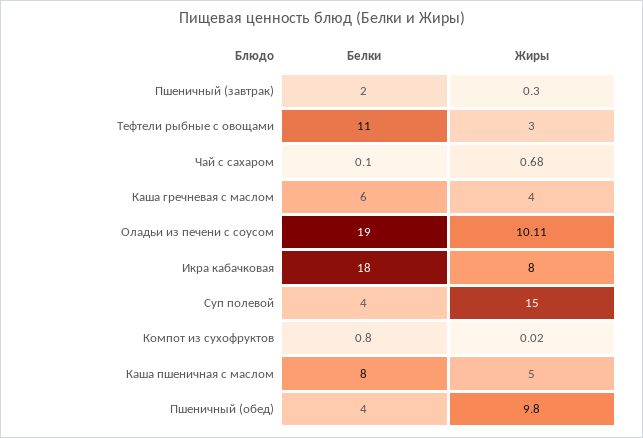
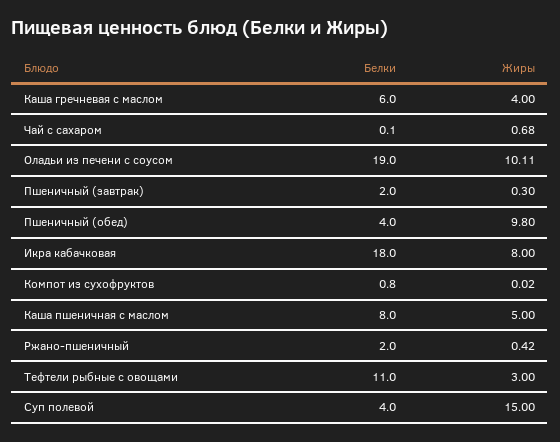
  {
    "Белки": {
      "Пшеничный (завтрак)": 2,
      "Тефтели рыбные с овощами": 11,
      "Чай с сахаром": 0.1,
      "Каша гречневая с маслом": 6,
      "Оладьи из печени с соусом": 19,
      "Икра кабачковая": 18,
      "Суп полевой": 4,
      "Компот из сухофруктов": 0.8,
      "Каша пшеничная с маслом": 8,
-     "Пшеничный (обед)": 4
+     "Пшеничный (обед)": 4,
+     "Ржано-пшеничный": 2
    },
    "Жиры": {
      "Пшеничный (завтрак)": 0.3,
      "Тефтели рыбные с овощами": 3,
      "Чай с сахаром": 0.68,
      "Каша гречневая с маслом": 4,
      "Оладьи из печени с соусом": 10.11,
      "Икра кабачковая": 8,
      "Суп полевой": 15,
      "Компот из сухофруктов": 0.02,
      "Каша пшеничная с маслом": 5,
-     "Пшеничный (обед)": 9.8
+     "Пшеничный (обед)": 9.8,
+     "Ржано-пшеничный": 0.42
    }
  }

